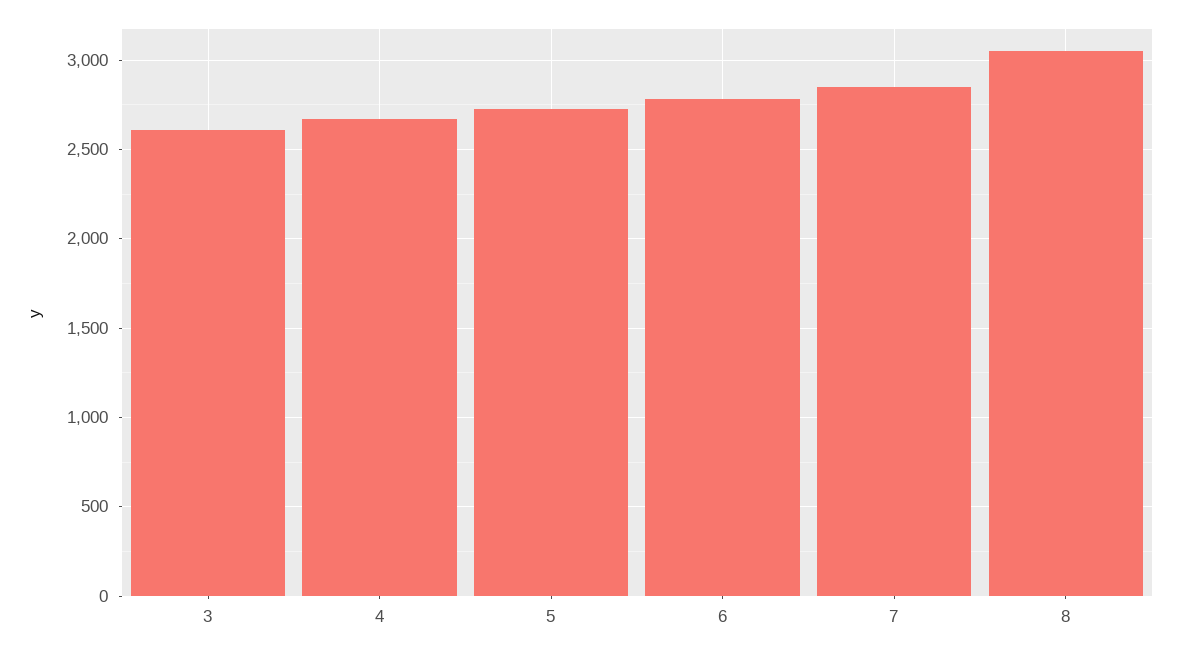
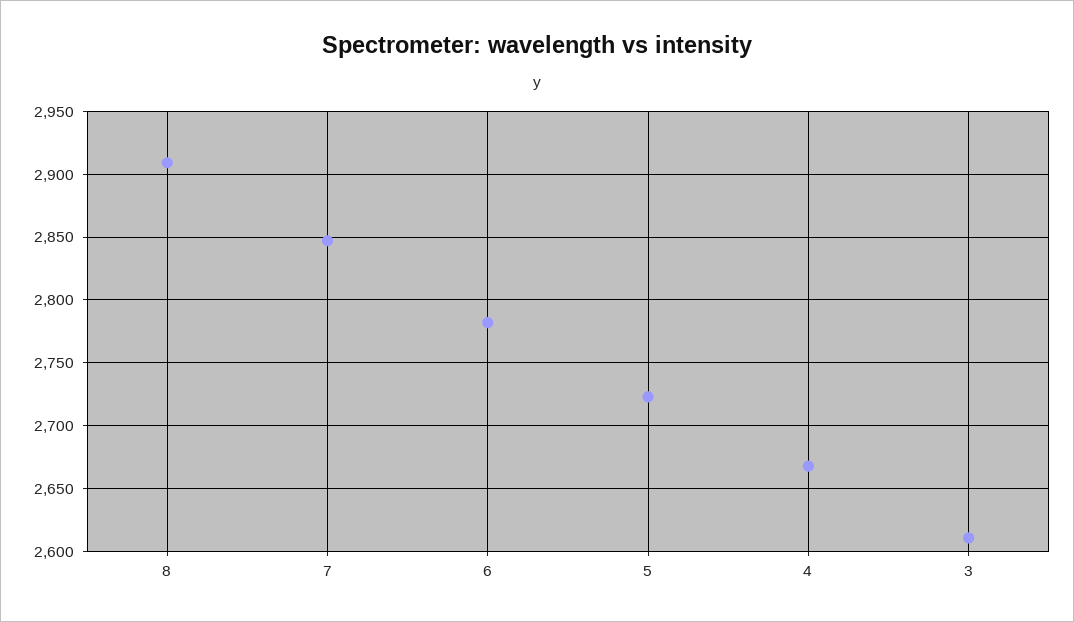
  {
    "3": 2610,
    "4": 2670,
    "5": 2725,
    "6": 2780,
    "7": 2845,
-   "8": 3050
+   "8": 2910
  }

